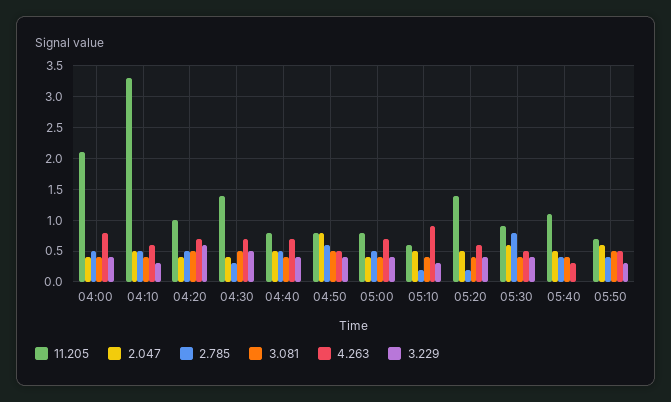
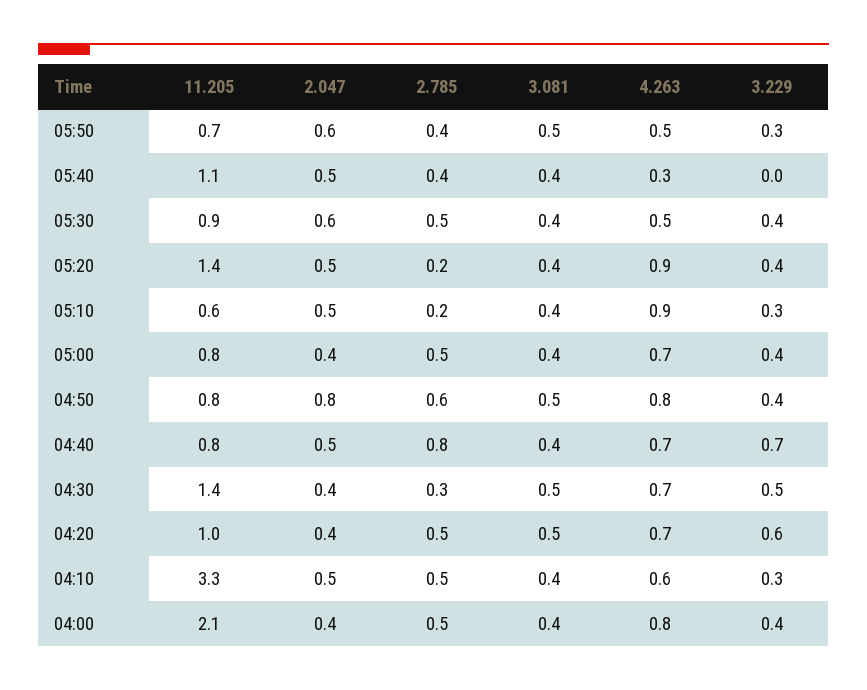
  {
    "11.205": {
      "04:00": 2.1,
      "04:10": 3.3,
      "04:20": 1,
      "04:30": 1.4,
      "04:40": 0.8,
      "04:50": 0.8,
      "05:00": 0.8,
      "05:10": 0.6,
      "05:20": 1.4,
      "05:30": 0.9,
      "05:40": 1.1,
      "05:50": 0.7
    },
    "2.047": {
      "04:00": 0.4,
      "04:10": 0.5,
      "04:20": 0.4,
      "04:30": 0.4,
      "04:40": 0.5,
      "04:50": 0.8,
      "05:00": 0.4,
      "05:10": 0.5,
      "05:20": 0.5,
      "05:30": 0.6,
      "05:40": 0.5,
      "05:50": 0.6
    },
    "2.785": {
      "04:00": 0.5,
      "04:10": 0.5,
      "04:20": 0.5,
      "04:30": 0.3,
-     "04:40": 0.5,
+     "04:40": 0.8,
      "04:50": 0.6,
      "05:00": 0.5,
      "05:10": 0.2,
      "05:20": 0.2,
-     "05:30": 0.8,
+     "05:30": 0.5,
      "05:40": 0.4,
      "05:50": 0.4
    },
    "3.081": {
      "04:00": 0.4,
      "04:10": 0.4,
      "04:20": 0.5,
      "04:30": 0.5,
      "04:40": 0.4,
      "04:50": 0.5,
      "05:00": 0.4,
      "05:10": 0.4,
      "05:20": 0.4,
      "05:30": 0.4,
      "05:40": 0.4,
      "05:50": 0.5
    },
    "4.263": {
      "04:00": 0.8,
      "04:10": 0.6,
      "04:20": 0.7,
      "04:30": 0.7,
      "04:40": 0.7,
-     "04:50": 0.5,
+     "04:50": 0.8,
      "05:00": 0.7,
      "05:10": 0.9,
-     "05:20": 0.6,
+     "05:20": 0.9,
      "05:30": 0.5,
      "05:40": 0.3,
      "05:50": 0.5
    },
    "3.229": {
      "04:00": 0.4,
      "04:10": 0.3,
      "04:20": 0.6,
      "04:30": 0.5,
-     "04:40": 0.4,
+     "04:40": 0.7,
      "04:50": 0.4,
      "05:00": 0.4,
      "05:10": 0.3,
      "05:20": 0.4,
      "05:30": 0.4,
      "05:40": 0,
      "05:50": 0.3
    }
  }

